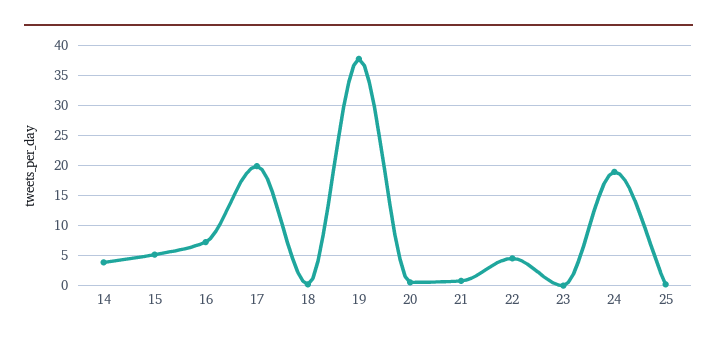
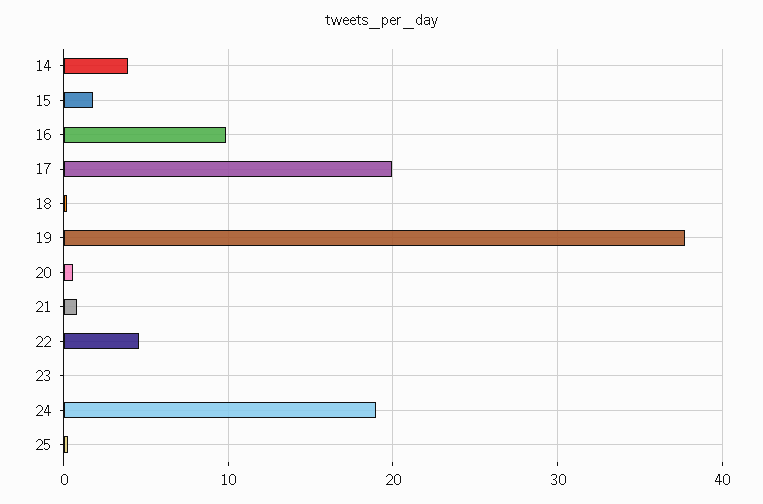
  {
    "14": 4,
-   "15": 5,
+   "15": 2,
-   "16": 7,
+   "16": 10,
    "17": 20,
    "18": 0,
    "19": 38,
    "20": 1,
    "21": 1,
    "22": 5,
    "23": 0,
    "24": 19,
    "25": 0
  }

